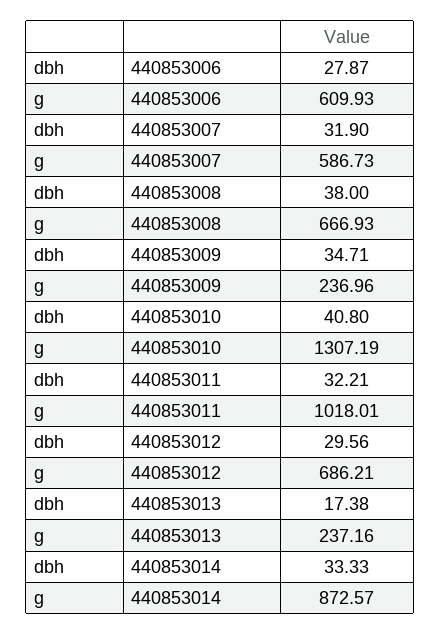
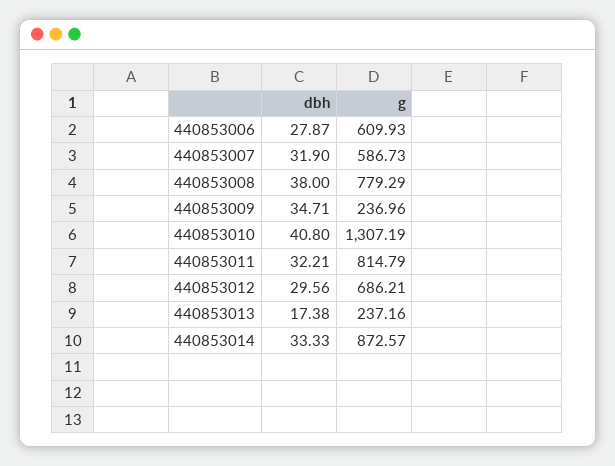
  {
    "dbh": {
      "440853006": 27.87,
      "440853007": 31.9,
      "440853008": 38,
      "440853009": 34.71,
      "440853010": 40.8,
      "440853011": 32.21,
      "440853012": 29.56,
      "440853013": 17.38,
      "440853014": 33.33
    },
    "g": {
      "440853006": 609.93,
      "440853007": 586.73,
-     "440853008": 666.93,
+     "440853008": 779.29,
      "440853009": 236.96,
      "440853010": 1307.19,
-     "440853011": 1018.01,
+     "440853011": 814.79,
      "440853012": 686.21,
      "440853013": 237.16,
      "440853014": 872.57
    }
  }

